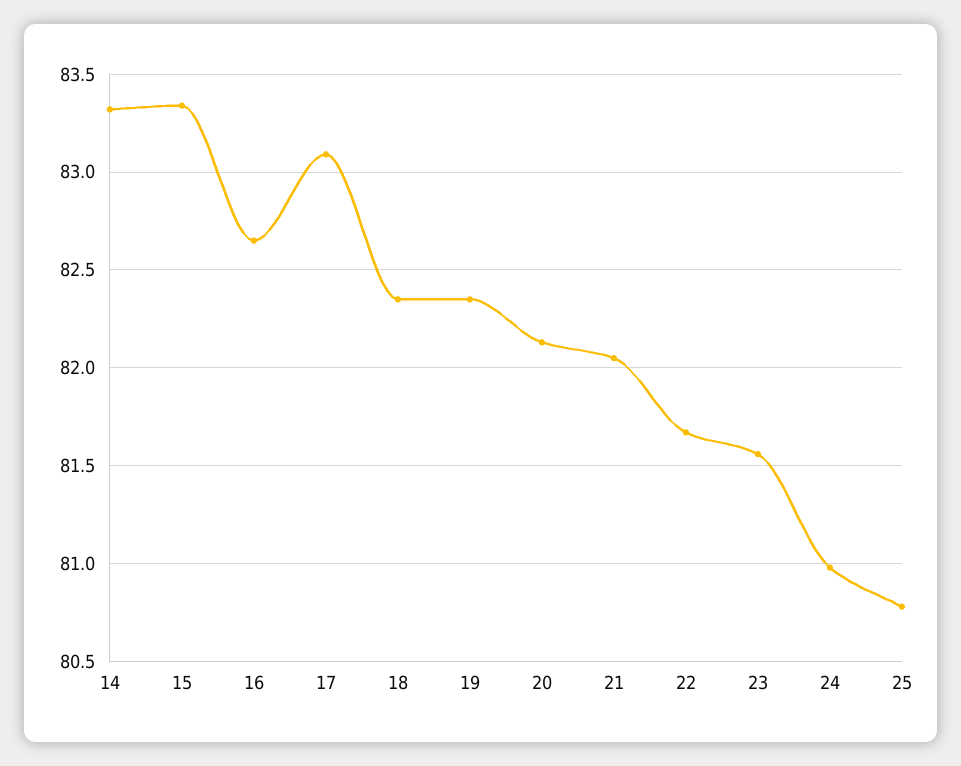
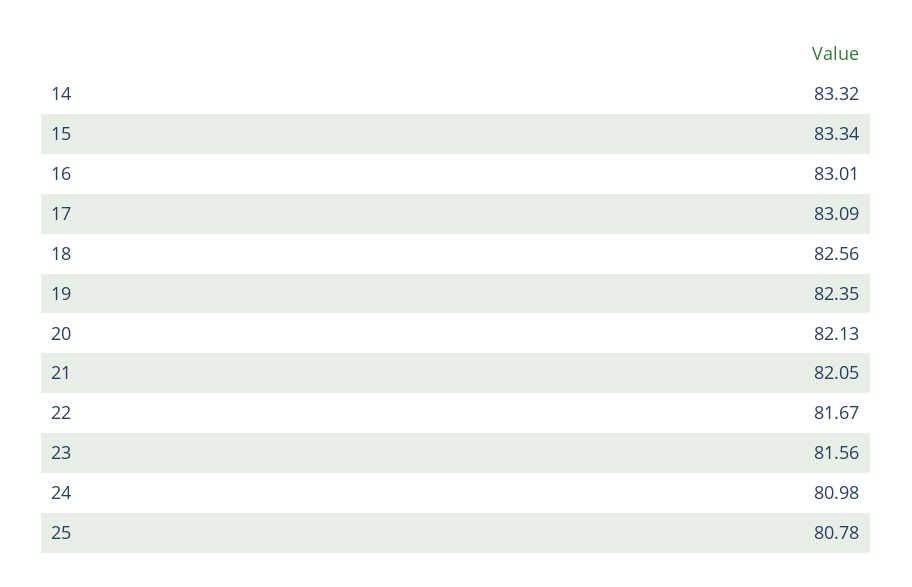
  {
    "14": 83.32,
    "15": 83.34,
-   "16": 82.65,
+   "16": 83.01,
    "17": 83.09,
-   "18": 82.35,
+   "18": 82.56,
    "19": 82.35,
    "20": 82.13,
    "21": 82.05,
    "22": 81.67,
    "23": 81.56,
    "24": 80.98,
    "25": 80.78
  }

